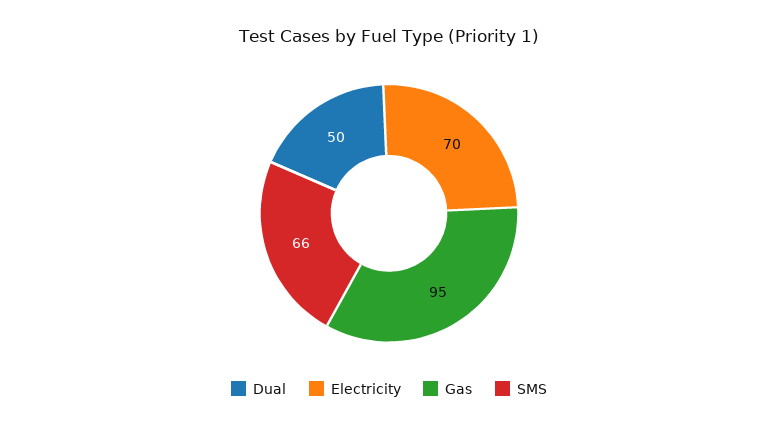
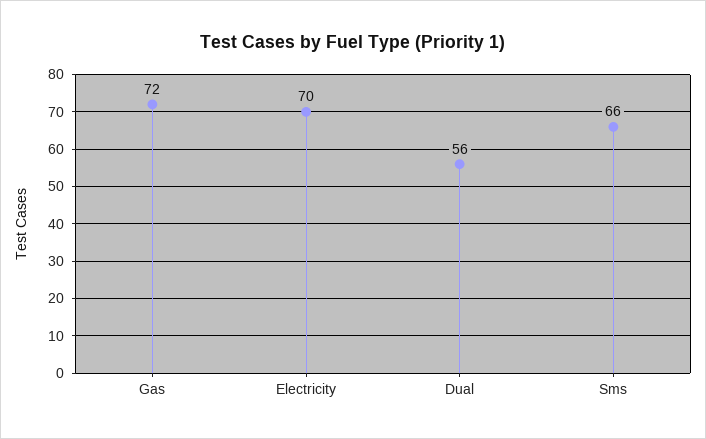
  {
-   "Dual": 50,
+   "Dual": 56,
    "Electricity": 70,
-   "Gas": 95,
+   "Gas": 72,
    "SMS": 66
  }

